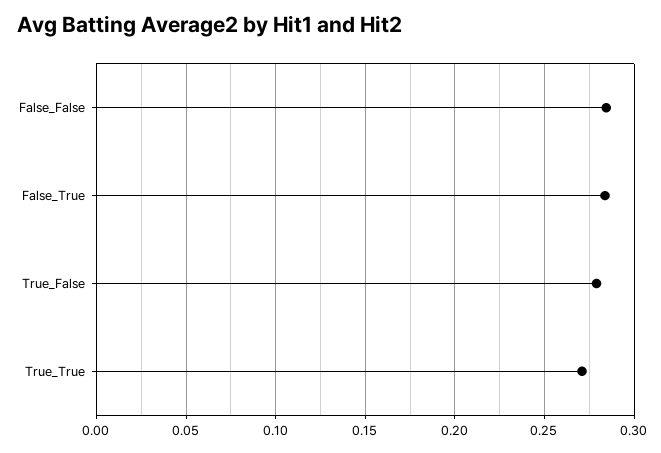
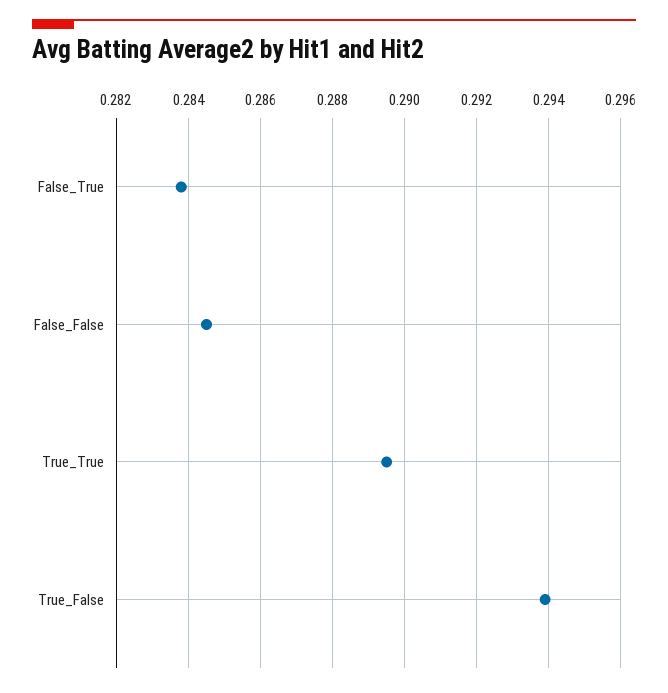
  {
    "False_False": 0.2845,
    "False_True": 0.284,
-   "True_False": 0.28,
+   "True_False": 0.294,
-   "True_True": 0.27
+   "True_True": 0.2895
  }

